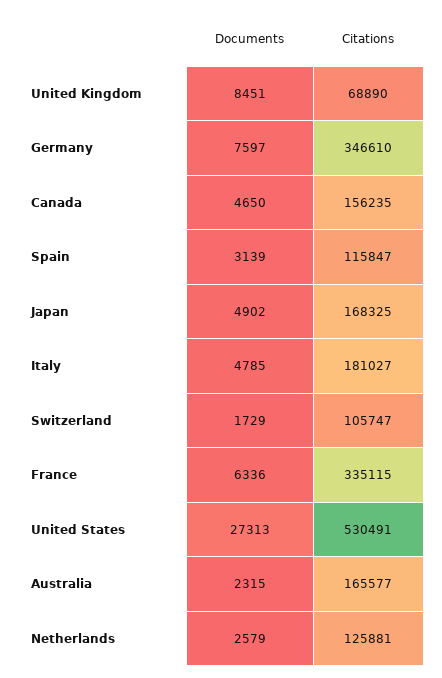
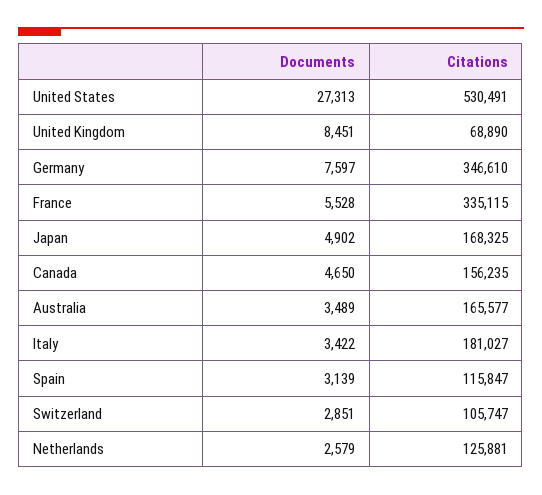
  {
    "Documents": {
      "United Kingdom": 8451,
      "Germany": 7597,
      "Canada": 4650,
      "Spain": 3139,
      "Japan": 4902,
-     "Italy": 4785,
+     "Italy": 3422,
-     "Switzerland": 1729,
+     "Switzerland": 2851,
-     "France": 6336,
+     "France": 5528,
      "United States": 27313,
-     "Australia": 2315,
+     "Australia": 3489,
      "Netherlands": 2579
    },
    "Citations": {
      "United Kingdom": 68890,
      "Germany": 346610,
      "Canada": 156235,
      "Spain": 115847,
      "Japan": 168325,
      "Italy": 181027,
      "Switzerland": 105747,
      "France": 335115,
      "United States": 530491,
      "Australia": 165577,
      "Netherlands": 125881
    }
  }

